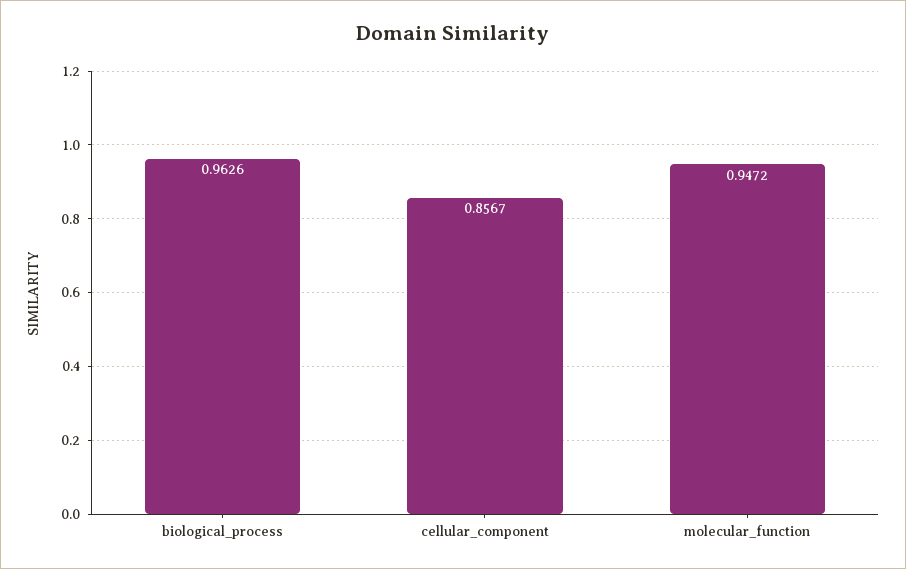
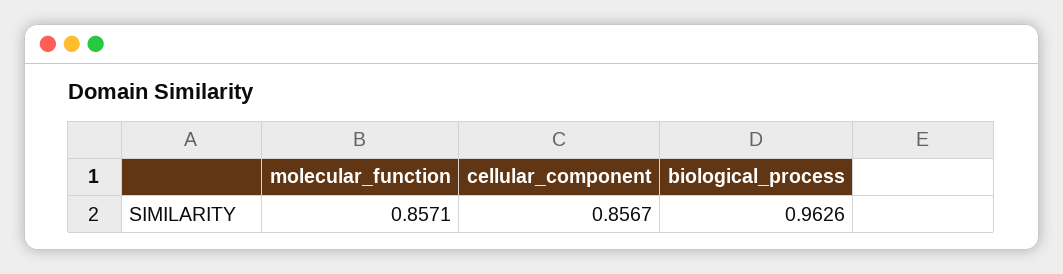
  {
    "biological_process": 0.9626,
    "cellular_component": 0.8567,
-   "molecular_function": 0.9472
+   "molecular_function": 0.8571
  }

